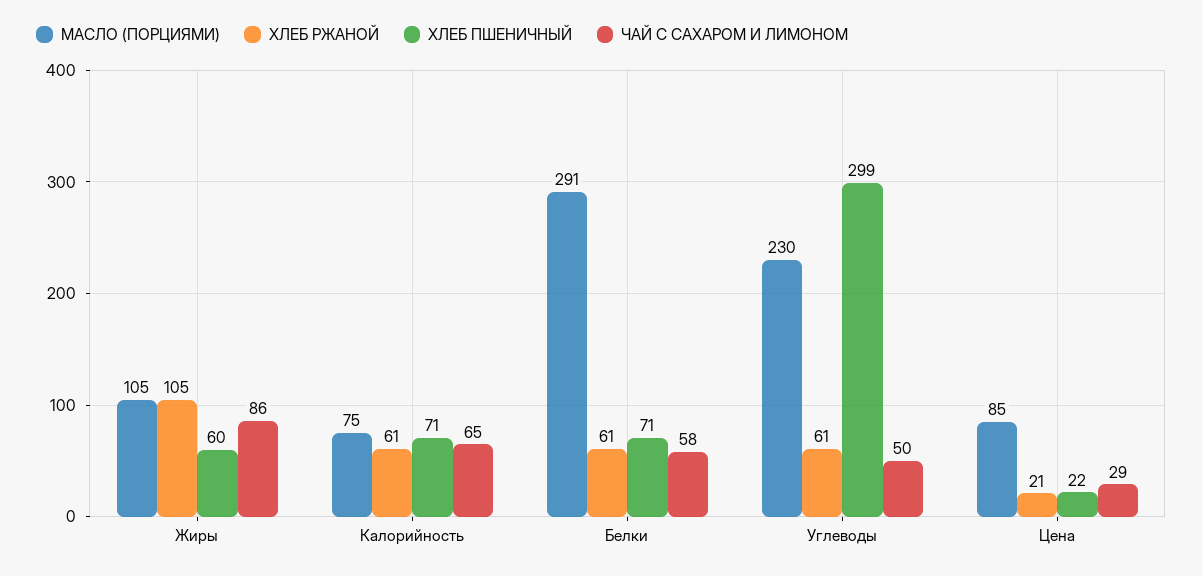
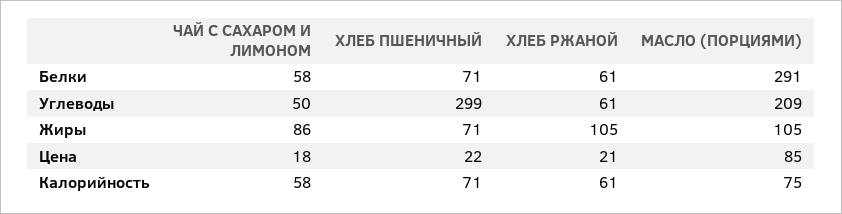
  {
    "МАСЛО (ПОРЦИЯМИ)": {
      "Жиры": 105,
      "Калорийность": 75,
      "Белки": 291,
-     "Углеводы": 230,
+     "Углеводы": 209,
      "Цена": 85
    },
    "ХЛЕБ РЖАНОЙ": {
      "Жиры": 105,
      "Калорийность": 61,
      "Белки": 61,
      "Углеводы": 61,
      "Цена": 21
    },
    "ХЛЕБ ПШЕНИЧНЫЙ": {
-     "Жиры": 60,
+     "Жиры": 71,
      "Калорийность": 71,
      "Белки": 71,
      "Углеводы": 299,
      "Цена": 22
    },
    "ЧАЙ С САХАРОМ И ЛИМОНОМ": {
      "Жиры": 86,
-     "Калорийность": 65,
+     "Калорийность": 58,
      "Белки": 58,
      "Углеводы": 50,
-     "Цена": 29
+     "Цена": 18
    }
  }

